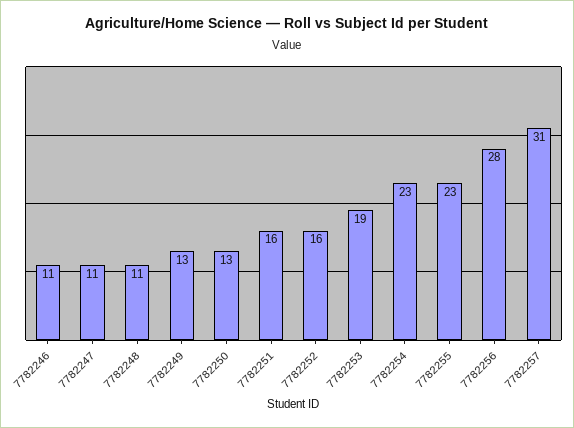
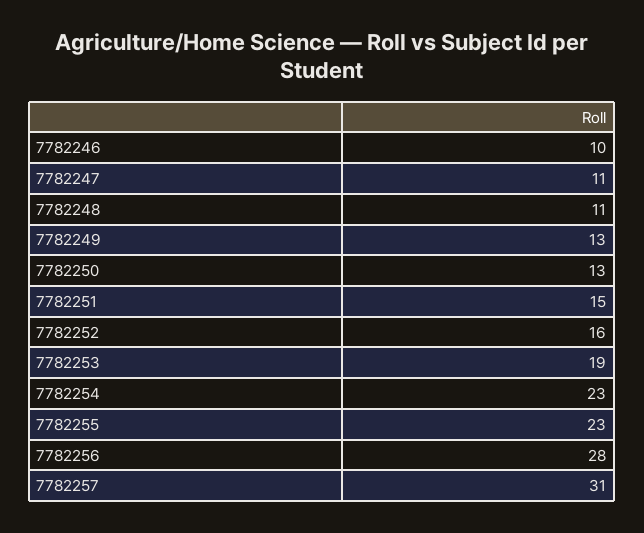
  {
-   "7782246": 11,
+   "7782246": 10,
    "7782247": 11,
    "7782248": 11,
    "7782249": 13,
    "7782250": 13,
-   "7782251": 16,
+   "7782251": 15,
    "7782252": 16,
    "7782253": 19,
    "7782254": 23,
    "7782255": 23,
    "7782256": 28,
    "7782257": 31
  }

